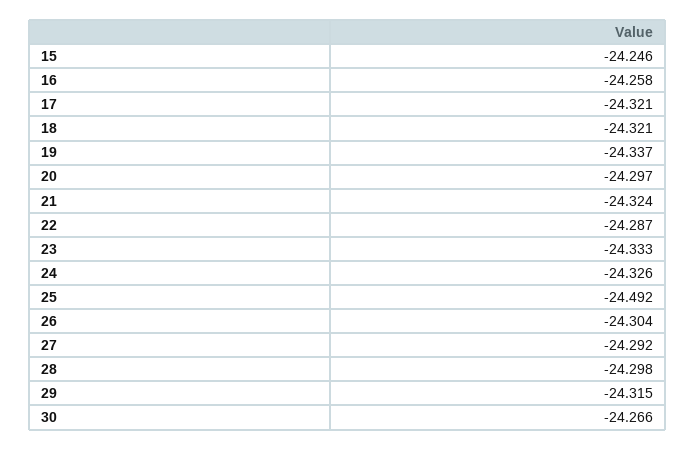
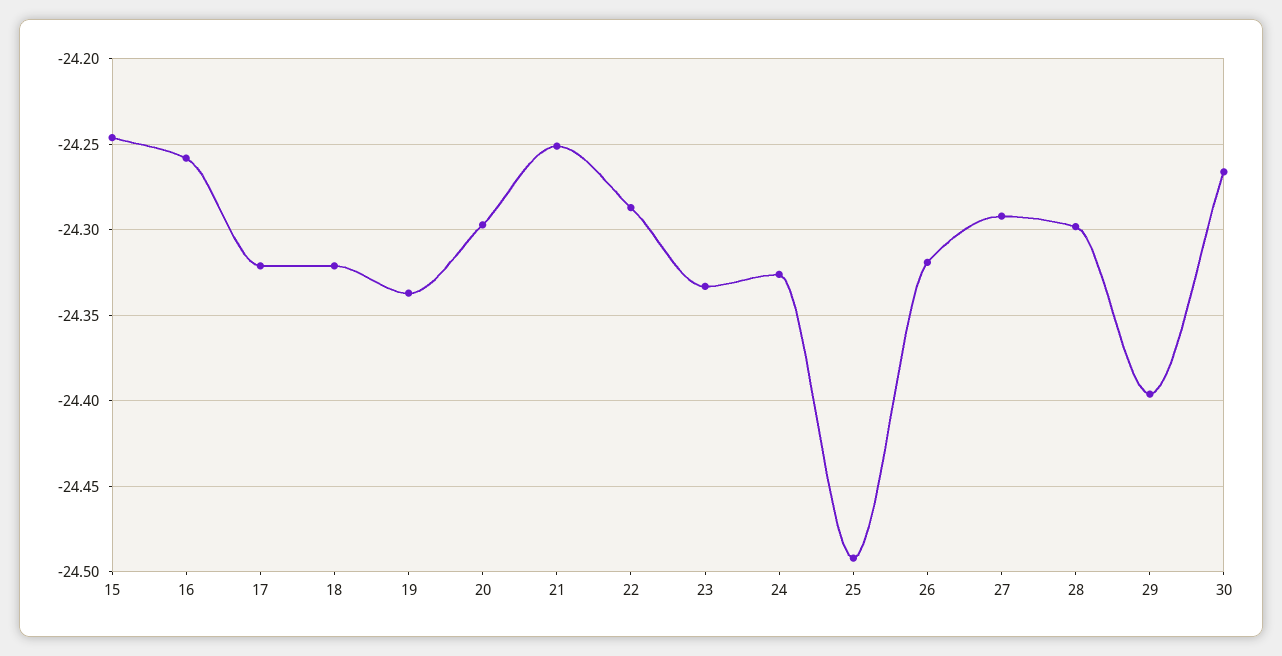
  {
    "15": -24.246,
    "16": -24.258,
    "17": -24.321,
    "18": -24.321,
    "19": -24.337,
    "20": -24.297,
-   "21": -24.324,
+   "21": -24.25,
    "22": -24.287,
    "23": -24.333,
    "24": -24.326,
    "25": -24.492,
-   "26": -24.304,
+   "26": -24.32,
    "27": -24.292,
    "28": -24.298,
-   "29": -24.315,
+   "29": -24.395,
    "30": -24.266
  }

